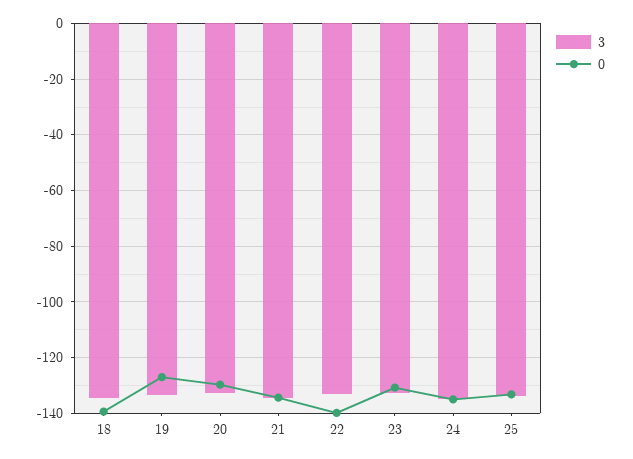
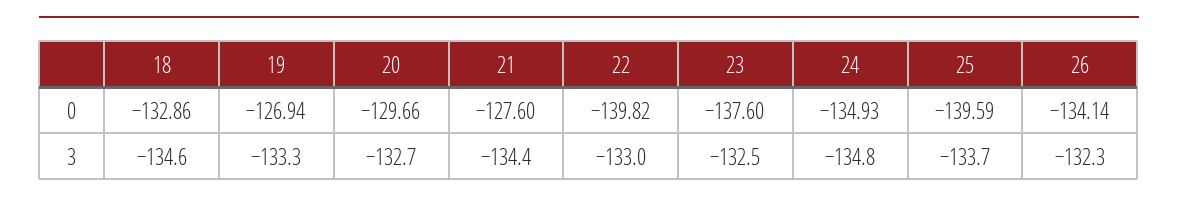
  {
    "3": {
      "18": -134.6,
      "19": -133.3,
      "20": -132.7,
      "21": -134.4,
      "22": -133,
      "23": -132.5,
      "24": -134.8,
-     "25": -133.7
+     "25": -133.7,
+     "26": -132.3
    },
    "0": {
-     "18": -140,
+     "18": -132.86,
      "19": -126.94,
      "20": -129.66,
-     "21": -135,
+     "21": -127.6,
      "22": -139.82,
-     "23": -130,
+     "23": -137.6,
      "24": -134.93,
-     "25": -132.5
+     "25": -139.59,
+     "26": -134.14
    }
  }

